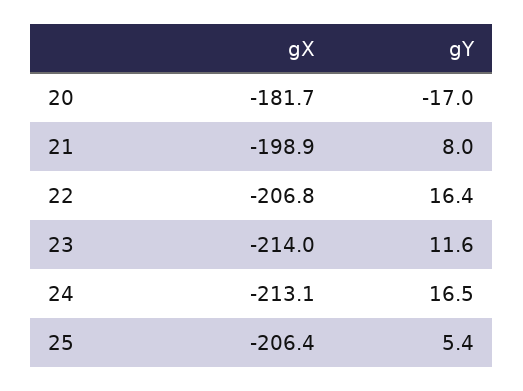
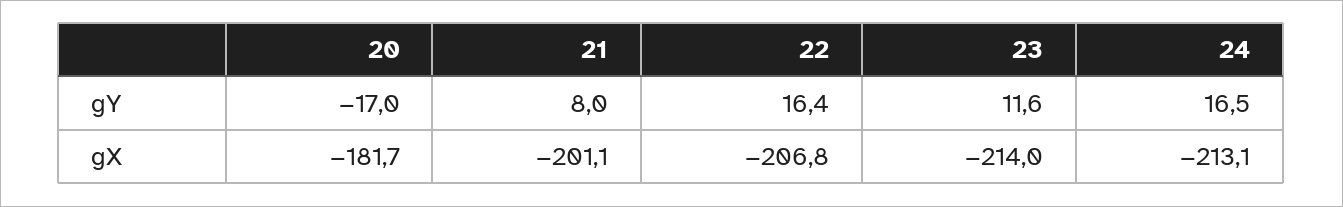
  {
    "gX": {
      "20": -181.7,
-     "21": -198.9,
+     "21": -201.1,
      "22": -206.8,
      "23": -214,
-     "24": -213.1,
+     "24": -213.1
-     "25": -206.4
    },
    "gY": {
      "20": -17,
      "21": 8,
      "22": 16.4,
      "23": 11.6,
-     "24": 16.5,
+     "24": 16.5
-     "25": 5.4
    }
  }

